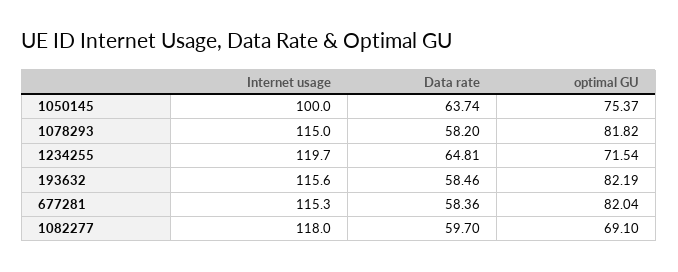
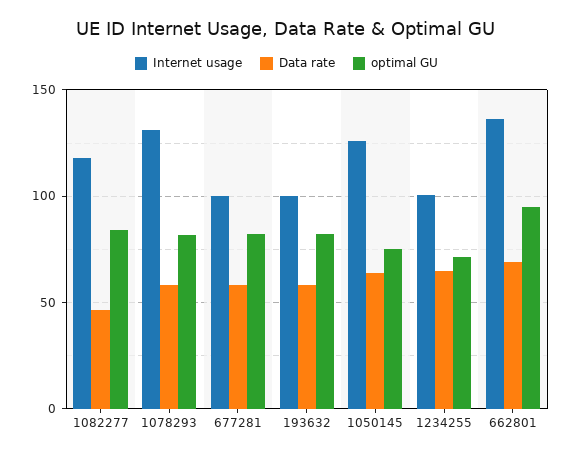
  {
    "Internet usage": {
-     "1050145": 100,
+     "1050145": 125,
-     "1078293": 115,
+     "1078293": 130,
-     "1234255": 119.7,
+     "1234255": 100,
-     "193632": 115.6,
+     "193632": 100,
-     "677281": 115.3,
+     "677281": 100,
-     "1082277": 118
+     "1082277": 118,
+     "662801": 135
    },
    "Data rate": {
      "1050145": 63.74,
      "1078293": 58.2,
      "1234255": 64.81,
      "193632": 58.46,
      "677281": 58.36,
-     "1082277": 59.7
+     "1082277": 45,
+     "662801": 70
    },
    "optimal GU": {
      "1050145": 75.37,
      "1078293": 81.82,
      "1234255": 71.54,
      "193632": 82.19,
      "677281": 82.04,
-     "1082277": 69.1
+     "1082277": 85,
+     "662801": 95
    }
  }

